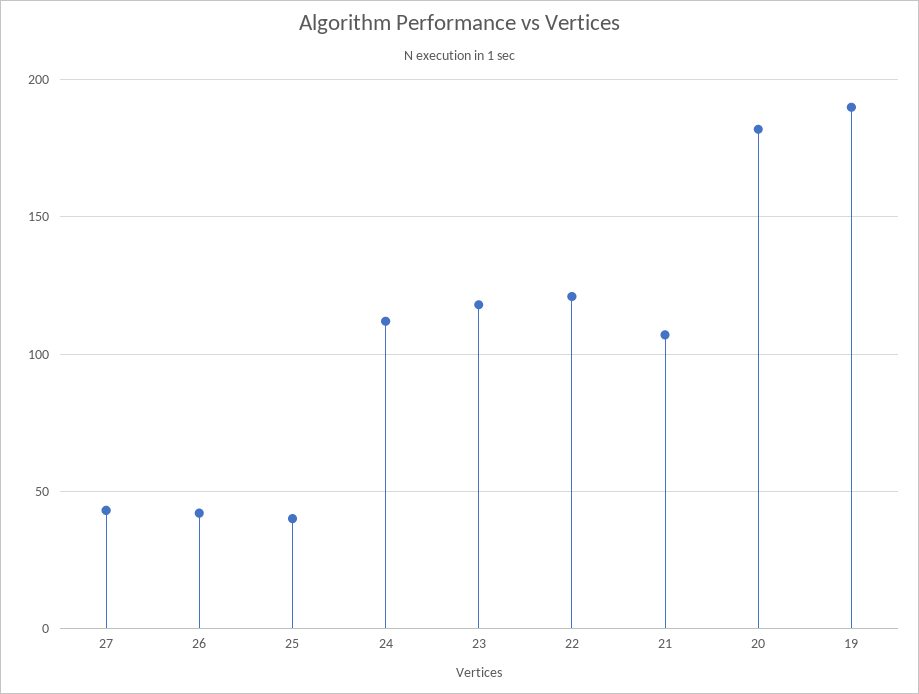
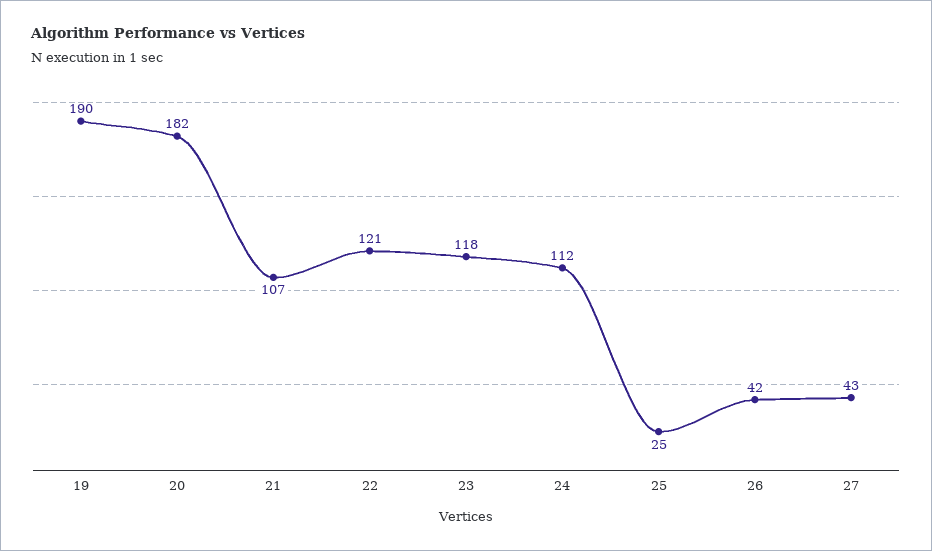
  {
    "27": 43,
    "26": 42,
-   "25": 40,
+   "25": 25,
    "24": 112,
    "23": 118,
    "22": 121,
    "21": 107,
    "20": 182,
    "19": 190
  }

